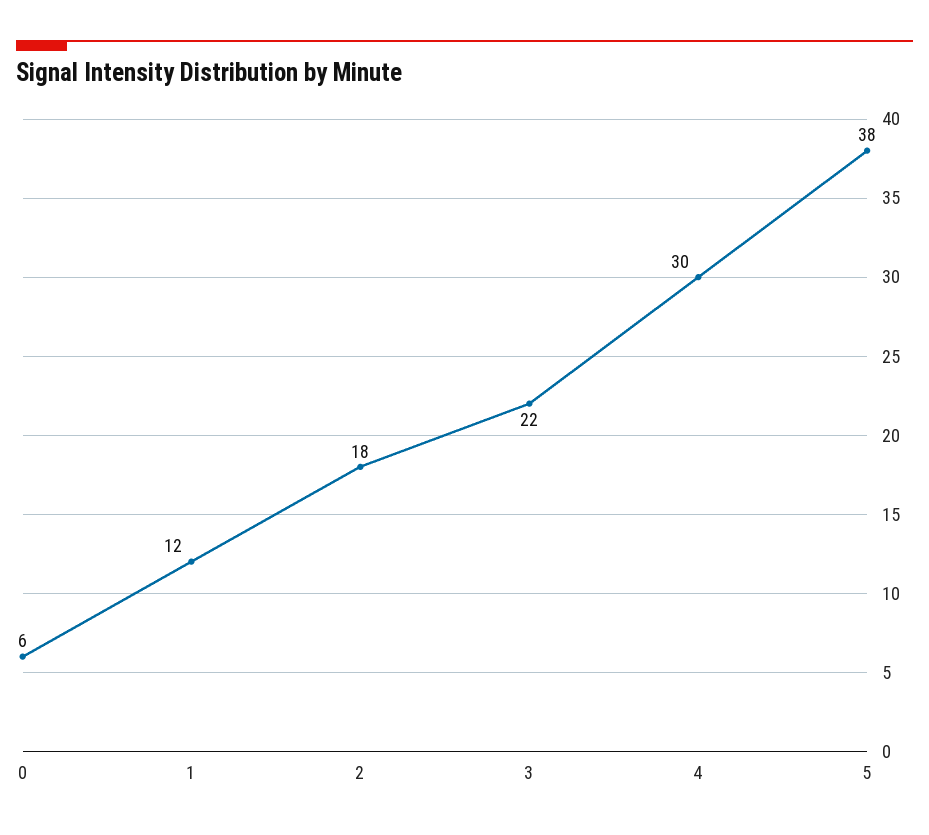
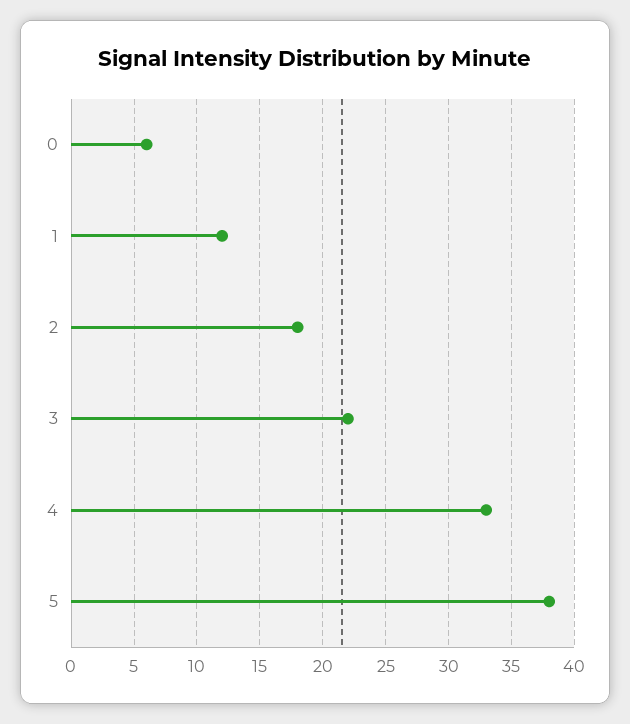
  {
    "0": 6,
    "1": 12,
    "2": 18,
    "3": 22,
-   "4": 30,
+   "4": 33,
    "5": 38
  }

